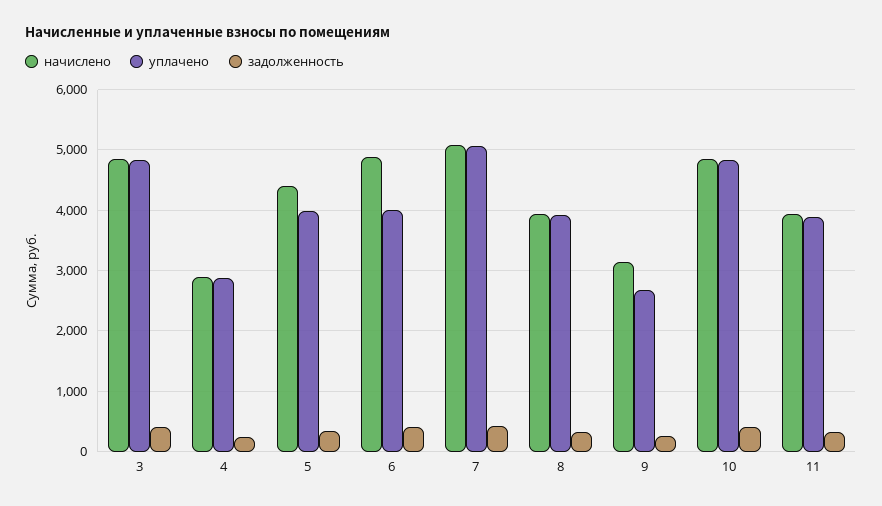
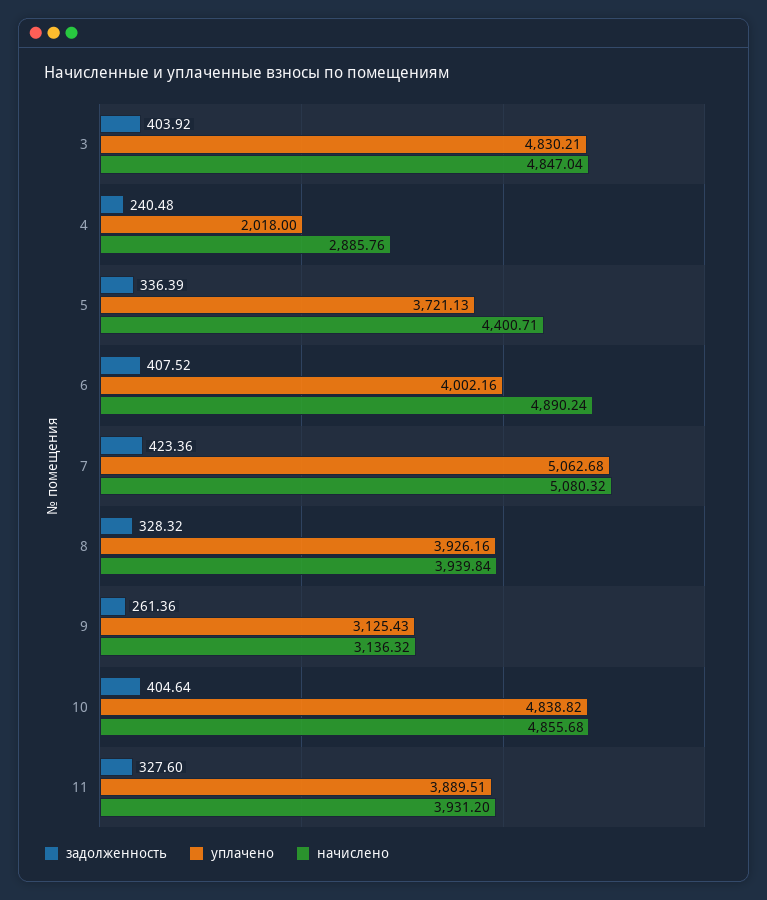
  {
    "начислено": {
      "3": 4847.04,
      "4": 2885.76,
      "5": 4400.71,
      "6": 4890.24,
      "7": 5080.32,
      "8": 3939.84,
      "9": 3136.32,
      "10": 4855.68,
      "11": 3931.2
    },
    "уплачено": {
      "3": 4830.21,
-     "4": 2900,
+     "4": 2018,
-     "5": 4000,
+     "5": 3721.13,
      "6": 4002.16,
      "7": 5062.68,
      "8": 3926.16,
-     "9": 2700,
+     "9": 3125.43,
      "10": 4838.82,
      "11": 3889.51
    },
    "задолженность": {
      "3": 403.92,
      "4": 240.48,
      "5": 336.39,
      "6": 407.52,
      "7": 423.36,
      "8": 328.32,
      "9": 261.36,
      "10": 404.64,
      "11": 327.6
    }
  }

